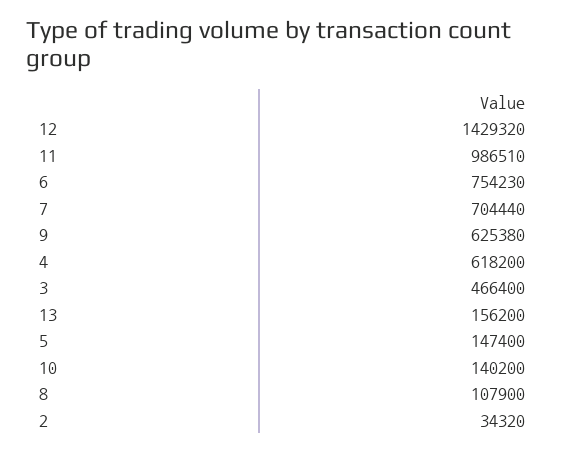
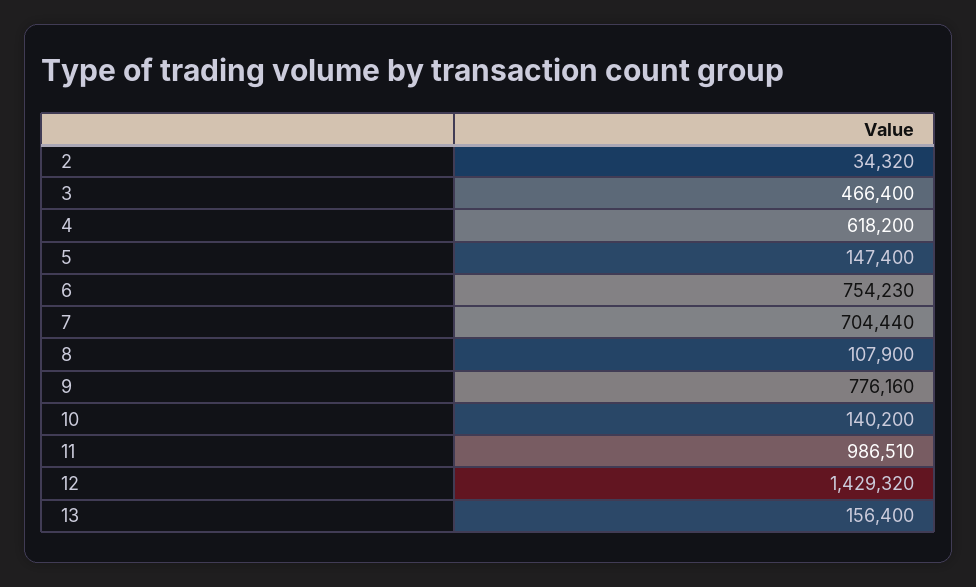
  {
    "12": 1429320,
    "11": 986510,
    "6": 754230,
    "7": 704440,
-   "9": 625380,
+   "9": 776160,
    "4": 618200,
    "3": 466400,
-   "13": 156200,
+   "13": 156400,
    "5": 147400,
    "10": 140200,
    "8": 107900,
    "2": 34320
  }

